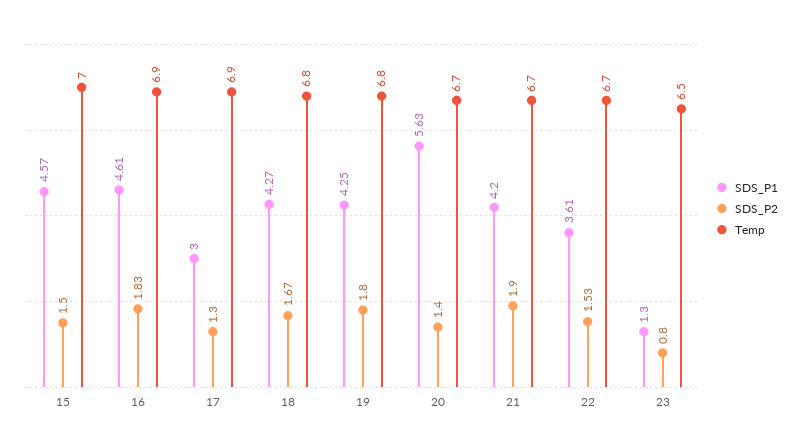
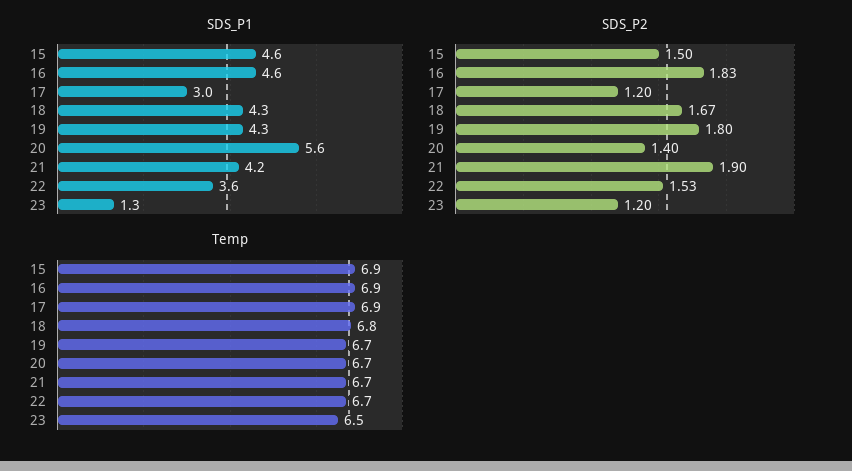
  {
    "SDS_P1": {
      "15": 4.57,
      "16": 4.61,
      "17": 3,
      "18": 4.27,
      "19": 4.25,
      "20": 5.63,
      "21": 4.2,
      "22": 3.61,
      "23": 1.3
    },
    "SDS_P2": {
      "15": 1.5,
      "16": 1.83,
-     "17": 1.3,
+     "17": 1.2,
      "18": 1.67,
      "19": 1.8,
      "20": 1.4,
      "21": 1.9,
      "22": 1.53,
-     "23": 0.8
+     "23": 1.2
    },
    "Temp": {
-     "15": 7,
+     "15": 6.9,
      "16": 6.9,
      "17": 6.9,
      "18": 6.8,
-     "19": 6.8,
+     "19": 6.7,
      "20": 6.7,
      "21": 6.7,
      "22": 6.7,
      "23": 6.5
    }
  }

